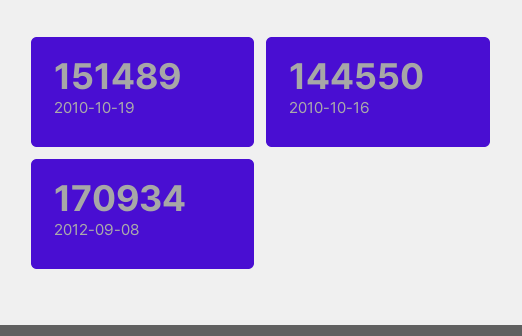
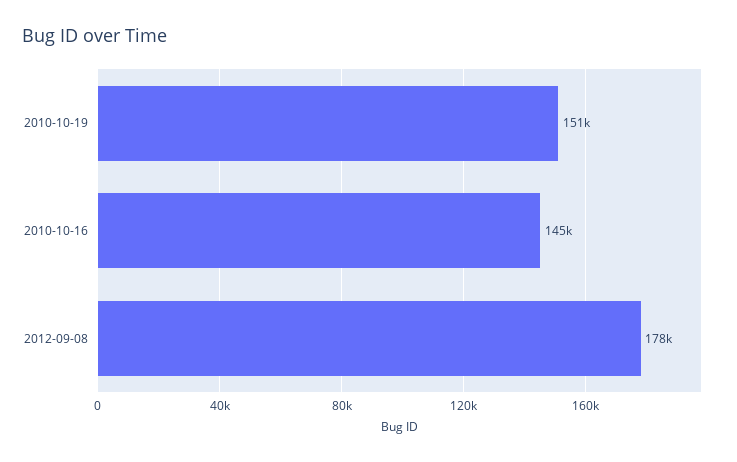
  {
    "2010-10-19": 151489,
    "2010-10-16": 144550,
-   "2012-09-08": 170934
+   "2012-09-08": 178000
  }

